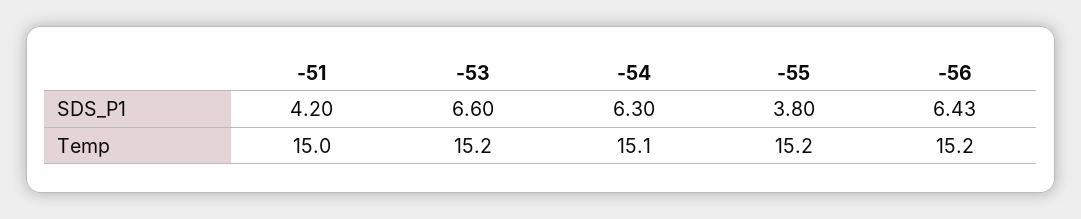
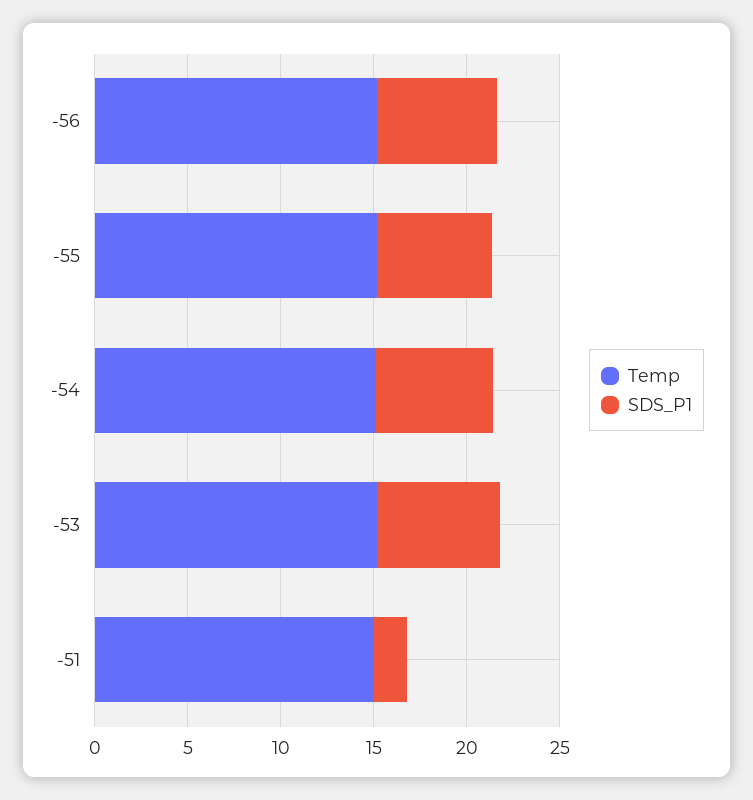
  {
    "SDS_P1": {
-     "-51": 4.2,
+     "-51": 2,
      "-53": 6.6,
      "-54": 6.3,
-     "-55": 3.8,
+     "-55": 6,
      "-56": 6.43
    },
    "Temp": {
      "-51": 15,
      "-53": 15.2,
      "-54": 15.1,
      "-55": 15.2,
      "-56": 15.2
    }
  }

